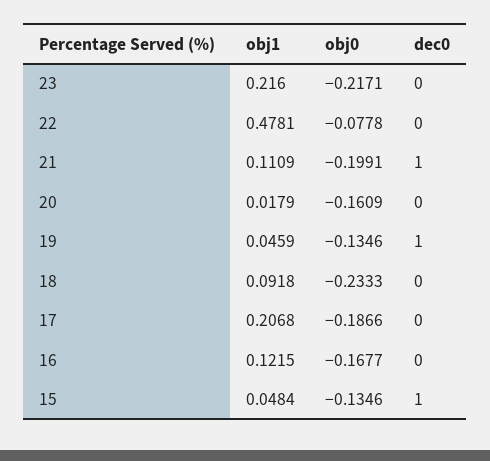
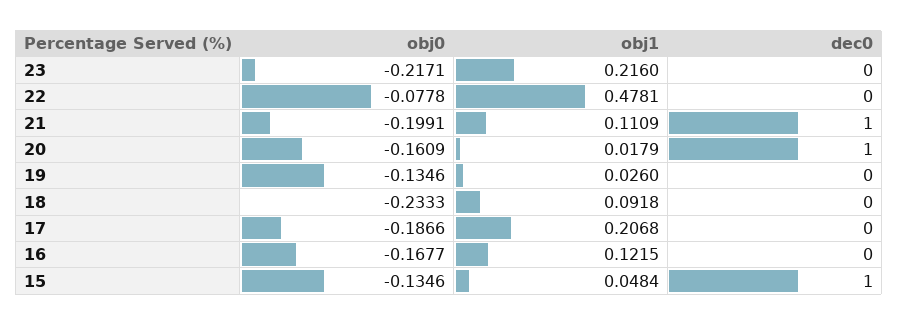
  {
    "obj1": {
      "23": 0.216,
      "22": 0.4781,
      "21": 0.1109,
      "20": 0.0179,
-     "19": 0.0459,
+     "19": 0.026,
      "18": 0.0918,
      "17": 0.2068,
      "16": 0.1215,
      "15": 0.0484
    },
    "obj0": {
      "23": -0.2171,
      "22": -0.0778,
      "21": -0.1991,
      "20": -0.1609,
      "19": -0.1346,
      "18": -0.2333,
      "17": -0.1866,
      "16": -0.1677,
      "15": -0.1346
    },
    "dec0": {
      "23": 0,
      "22": 0,
      "21": 1,
-     "20": 0,
+     "20": 1,
-     "19": 1,
+     "19": 0,
      "18": 0,
      "17": 0,
      "16": 0,
      "15": 1
    }
  }

